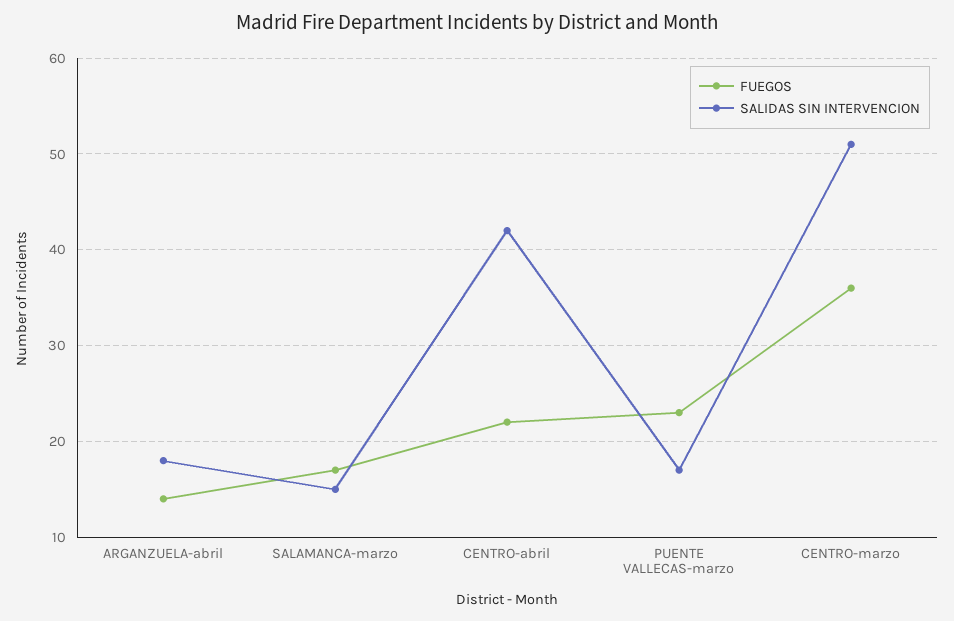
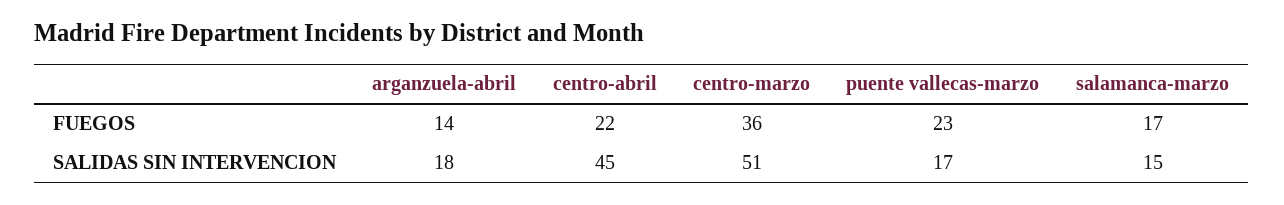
  {
    "FUEGOS": {
      "ARGANZUELA-abril": 14,
      "SALAMANCA-marzo": 17,
      "CENTRO-abril": 22,
      "PUENTE VALLECAS-marzo": 23,
      "CENTRO-marzo": 36
    },
    "SALIDAS SIN INTERVENCION": {
      "ARGANZUELA-abril": 18,
      "SALAMANCA-marzo": 15,
-     "CENTRO-abril": 42,
+     "CENTRO-abril": 45,
      "PUENTE VALLECAS-marzo": 17,
      "CENTRO-marzo": 51
    }
  }

